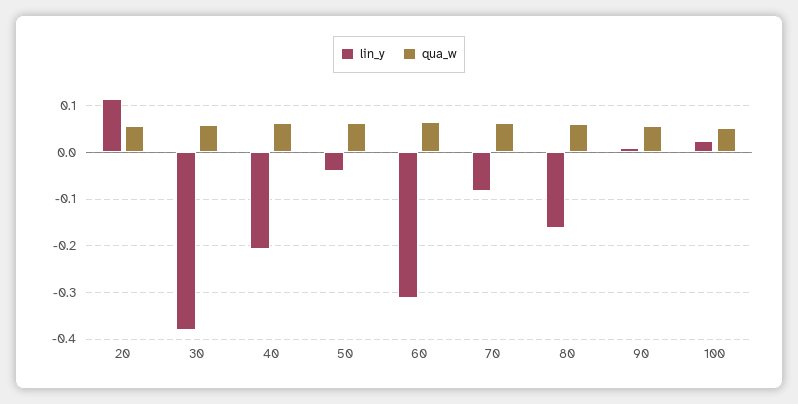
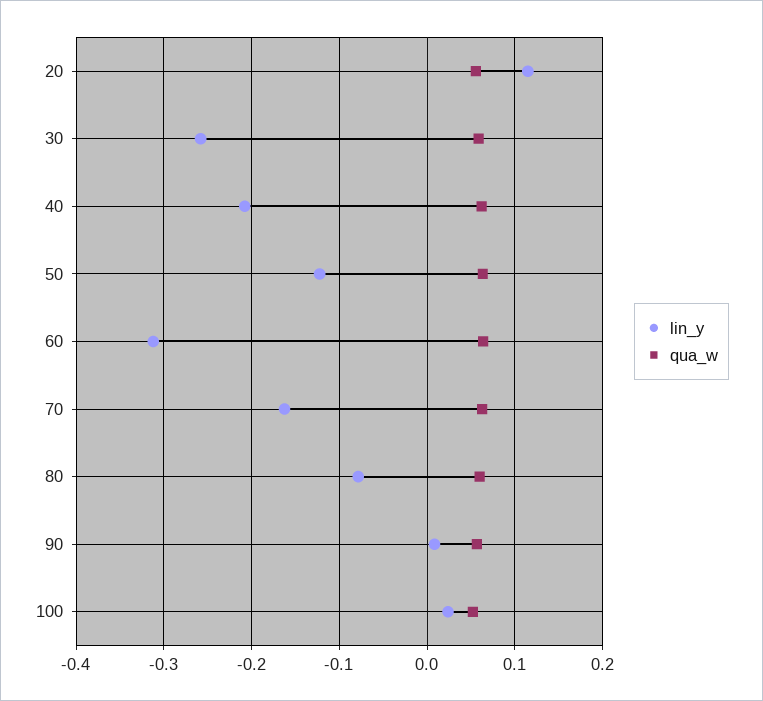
  {
    "lin_y": {
      "20": 0.11,
-     "30": -0.38,
+     "30": -0.26,
      "40": -0.21,
-     "50": -0.04,
+     "50": -0.12,
      "60": -0.31,
-     "70": -0.08,
+     "70": -0.16,
-     "80": -0.16,
+     "80": -0.08,
      "90": 0.01,
      "100": 0.02
    },
    "qua_w": {
      "20": 0.06,
      "30": 0.06,
      "40": 0.06,
      "50": 0.06,
      "60": 0.06,
      "70": 0.06,
      "80": 0.06,
      "90": 0.06,
      "100": 0.05
    }
  }

